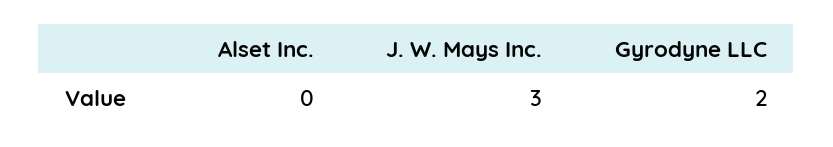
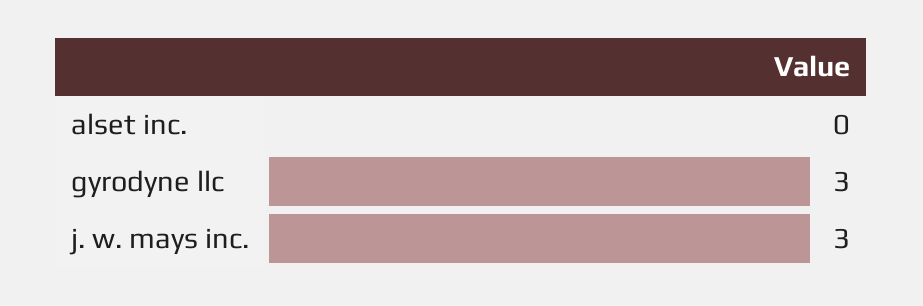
  {
    "Alset Inc.": 0,
    "J. W. Mays Inc.": 3,
-   "Gyrodyne LLC": 2
+   "Gyrodyne LLC": 3
  }

